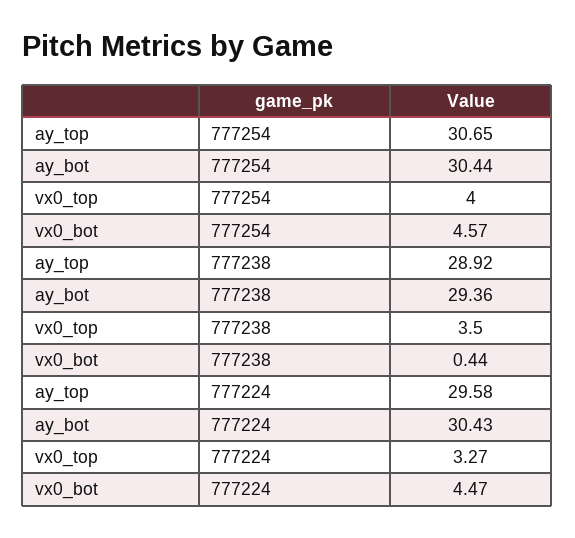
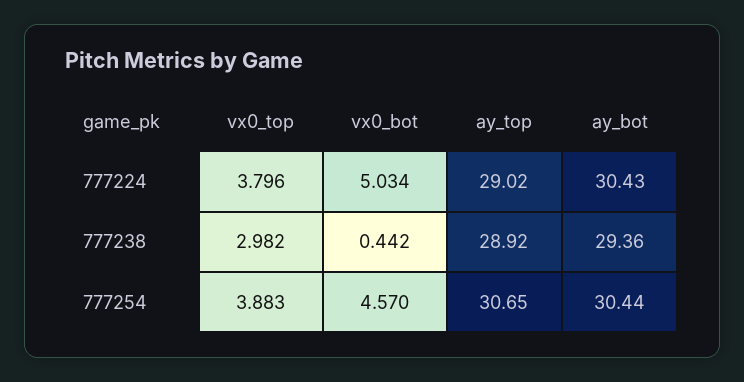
  {
    "ay_top": {
      "777254": 30.65,
      "777238": 28.92,
-     "777224": 29.58
+     "777224": 29.02
    },
    "ay_bot": {
      "777254": 30.44,
      "777238": 29.36,
      "777224": 30.43
    },
    "vx0_top": {
-     "777254": 4,
+     "777254": 3.883,
-     "777238": 3.5,
+     "777238": 2.982,
-     "777224": 3.27
+     "777224": 3.796
    },
    "vx0_bot": {
      "777254": 4.57,
      "777238": 0.442,
-     "777224": 4.47
+     "777224": 5.034
    }
  }

